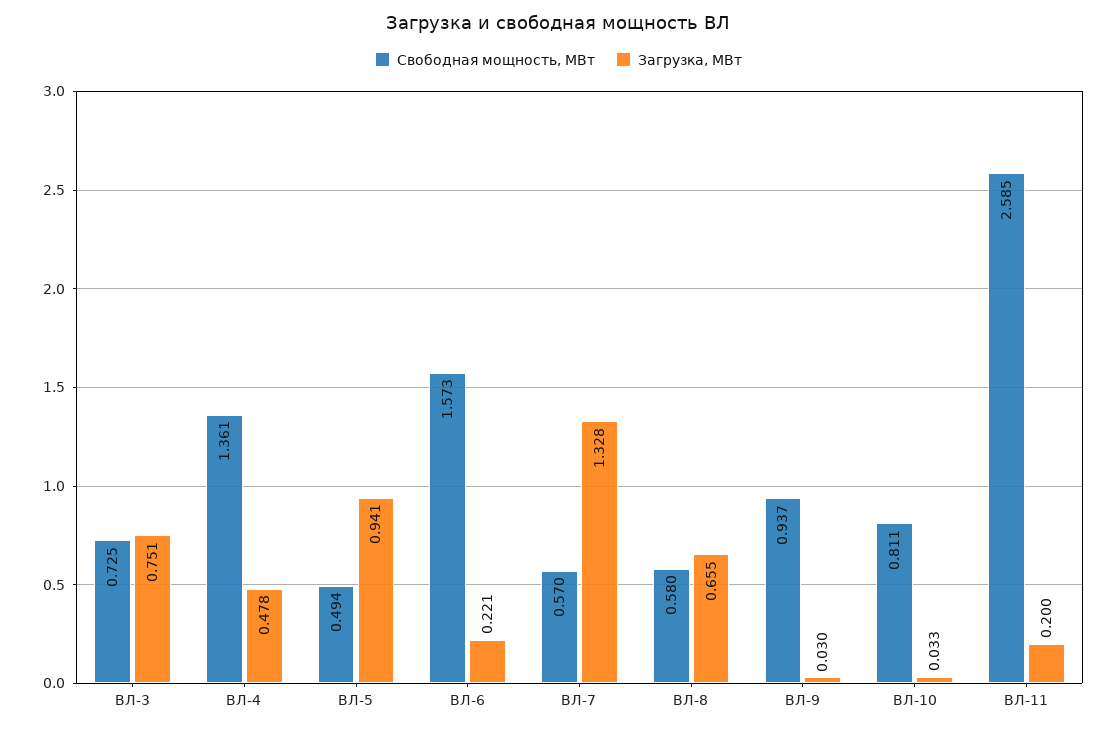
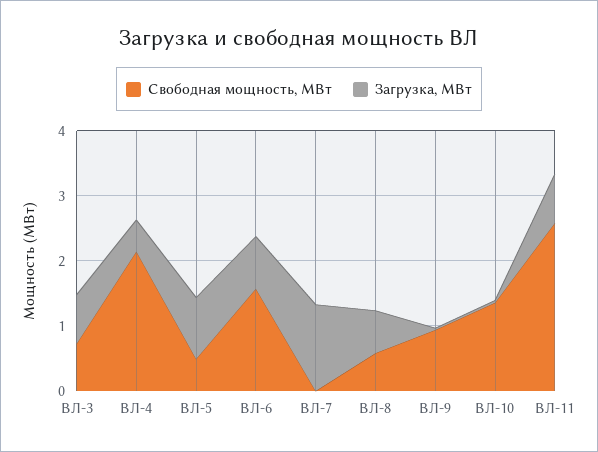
  {
    "Свободная мощность, МВт": {
      "ВЛ-3": 0.725,
-     "ВЛ-4": 1.361,
+     "ВЛ-4": 2.2,
      "ВЛ-5": 0.494,
      "ВЛ-6": 1.573,
-     "ВЛ-7": 0.57,
+     "ВЛ-7": 0,
      "ВЛ-8": 0.58,
      "ВЛ-9": 0.937,
-     "ВЛ-10": 0.811,
+     "ВЛ-10": 1.4,
      "ВЛ-11": 2.585
    },
    "Загрузка, МВт": {
      "ВЛ-3": 0.751,
      "ВЛ-4": 0.478,
      "ВЛ-5": 0.941,
-     "ВЛ-6": 0.221,
+     "ВЛ-6": 0.8,
      "ВЛ-7": 1.328,
      "ВЛ-8": 0.655,
      "ВЛ-9": 0.03,
      "ВЛ-10": 0.033,
-     "ВЛ-11": 0.2
+     "ВЛ-11": 0.8
    }
  }

